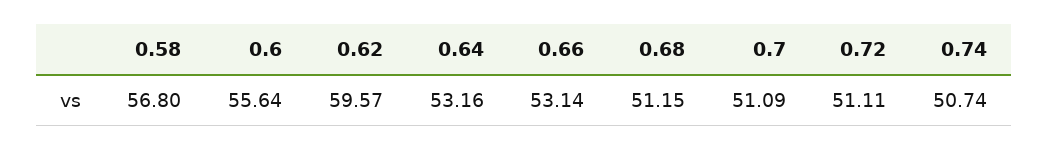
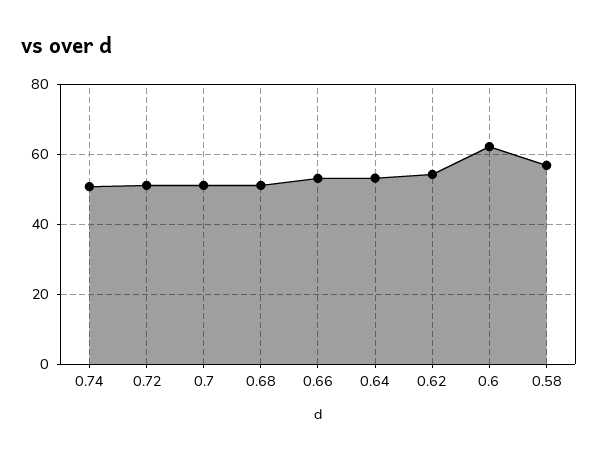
  {
    "0.58": 56.8,
-   "0.6": 55.64,
+   "0.6": 62,
-   "0.62": 59.57,
+   "0.62": 54,
    "0.64": 53.16,
    "0.66": 53.14,
    "0.68": 51.15,
    "0.7": 51.09,
    "0.72": 51.11,
    "0.74": 50.74
  }

